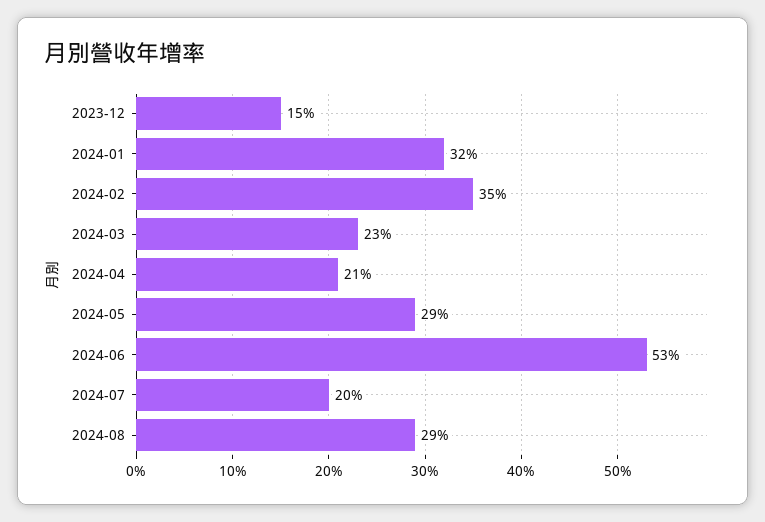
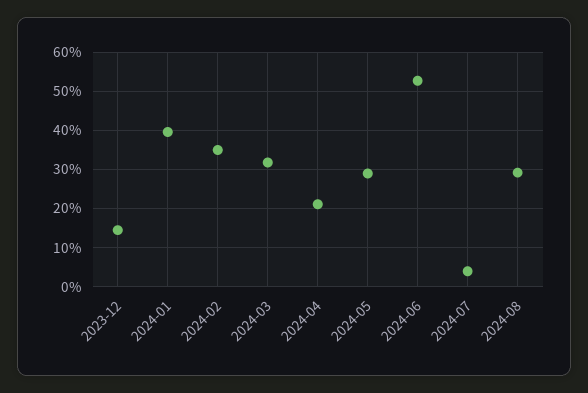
  {
    "2023-12": 15,
-   "2024-01": 32,
+   "2024-01": 40,
    "2024-02": 35,
-   "2024-03": 23,
+   "2024-03": 32,
    "2024-04": 21,
    "2024-05": 29,
    "2024-06": 53,
-   "2024-07": 20,
+   "2024-07": 4,
    "2024-08": 29
  }

